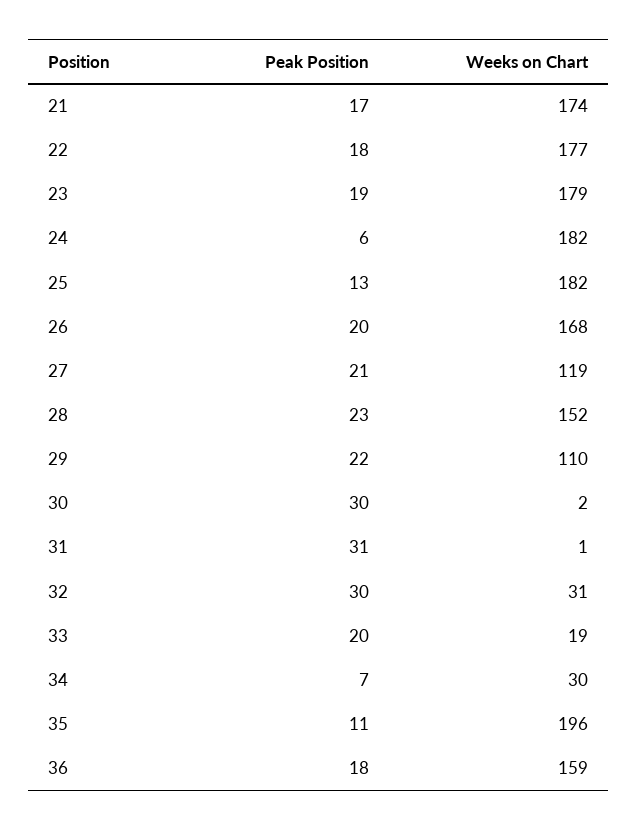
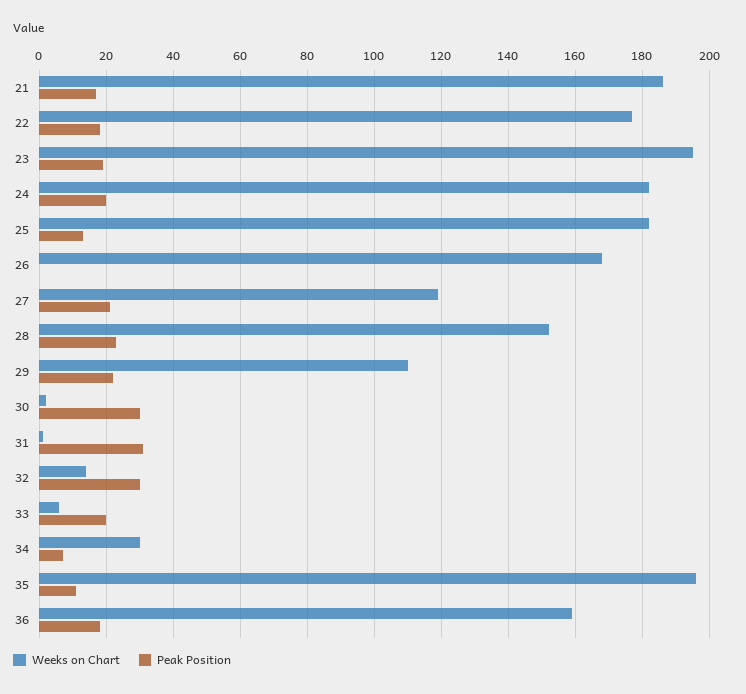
  {
    "Peak Position": {
      "21": 17,
      "22": 18,
      "23": 19,
-     "24": 6,
+     "24": 20,
      "25": 13,
-     "26": 20,
+     "26": 0,
      "27": 21,
      "28": 23,
      "29": 22,
      "30": 30,
      "31": 31,
      "32": 30,
      "33": 20,
      "34": 7,
      "35": 11,
      "36": 18
    },
    "Weeks on Chart": {
-     "21": 174,
+     "21": 185,
      "22": 177,
-     "23": 179,
+     "23": 195,
      "24": 182,
      "25": 182,
      "26": 168,
      "27": 119,
      "28": 152,
      "29": 110,
      "30": 2,
      "31": 1,
-     "32": 31,
+     "32": 15,
-     "33": 19,
+     "33": 5,
      "34": 30,
      "35": 196,
      "36": 159
    }
  }

